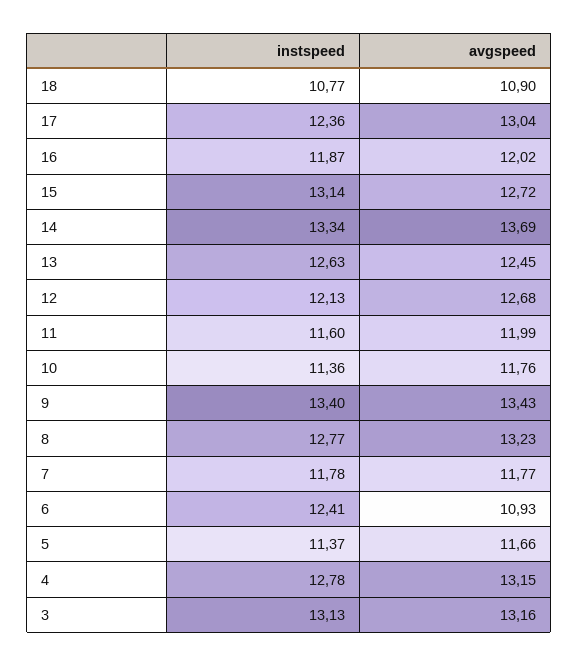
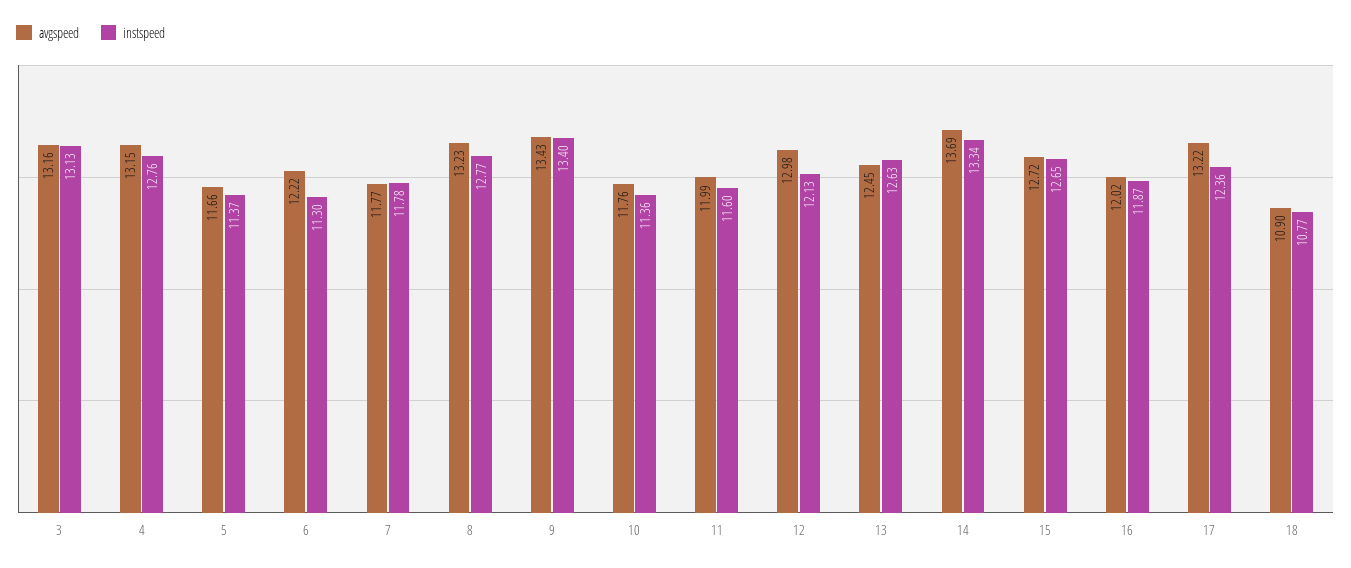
  {
    "instspeed": {
      "18": 10.77,
      "17": 12.36,
      "16": 11.87,
-     "15": 13.14,
+     "15": 12.65,
      "14": 13.34,
      "13": 12.63,
      "12": 12.13,
      "11": 11.6,
      "10": 11.36,
      "9": 13.4,
      "8": 12.77,
      "7": 11.78,
-     "6": 12.41,
+     "6": 11.3,
      "5": 11.37,
-     "4": 12.78,
+     "4": 12.76,
      "3": 13.13
    },
    "avgspeed": {
      "18": 10.9,
-     "17": 13.04,
+     "17": 13.22,
      "16": 12.02,
      "15": 12.72,
      "14": 13.69,
      "13": 12.45,
-     "12": 12.68,
+     "12": 12.98,
      "11": 11.99,
      "10": 11.76,
      "9": 13.43,
      "8": 13.23,
      "7": 11.77,
-     "6": 10.93,
+     "6": 12.22,
      "5": 11.66,
      "4": 13.15,
      "3": 13.16
    }
  }

